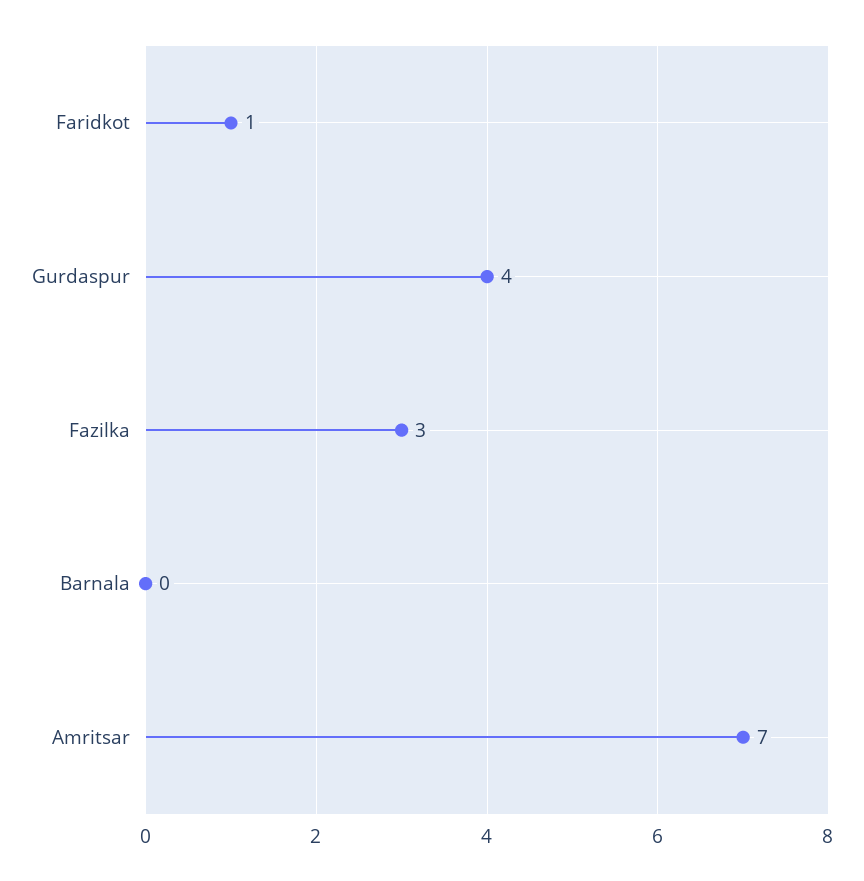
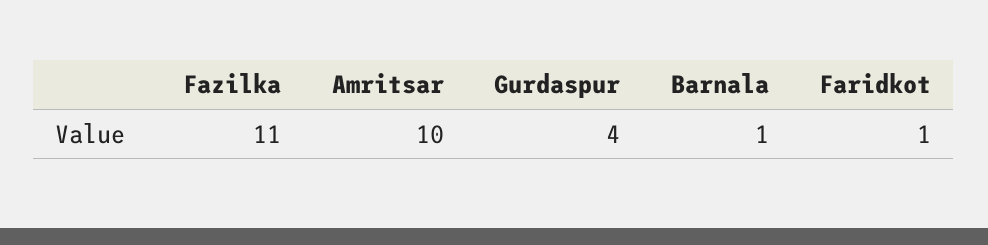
  {
    "Faridkot": 1,
    "Gurdaspur": 4,
-   "Fazilka": 3,
+   "Fazilka": 11,
-   "Barnala": 0,
+   "Barnala": 1,
-   "Amritsar": 7
+   "Amritsar": 10
  }

